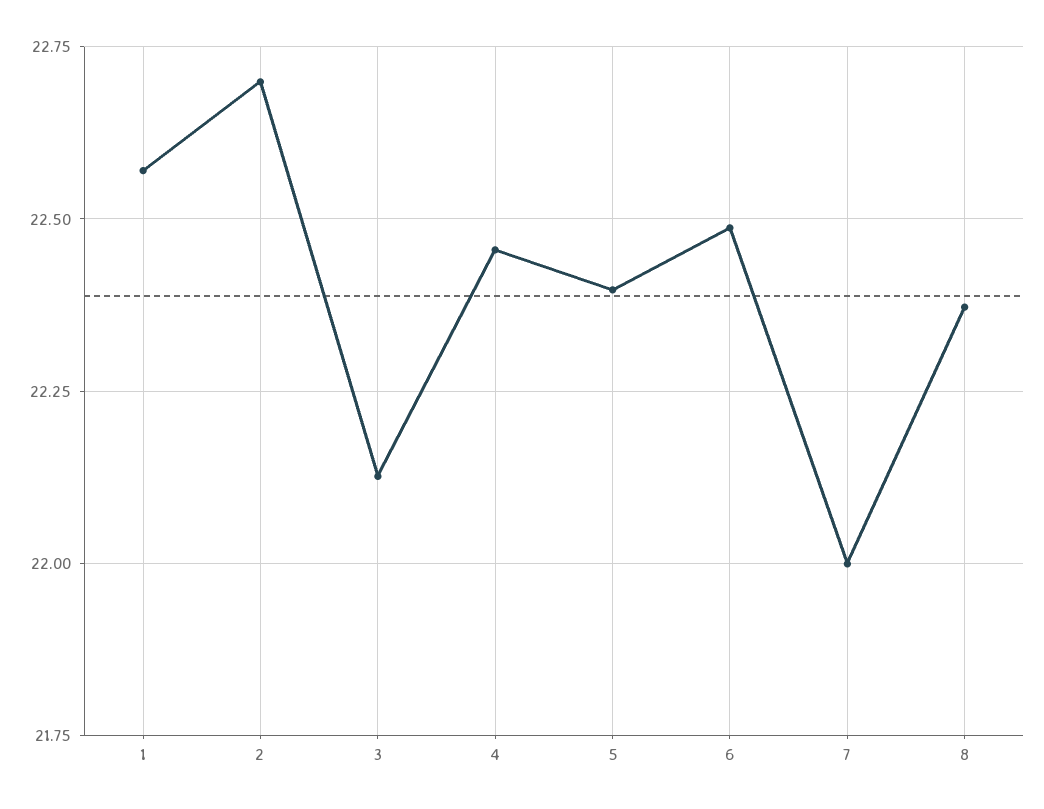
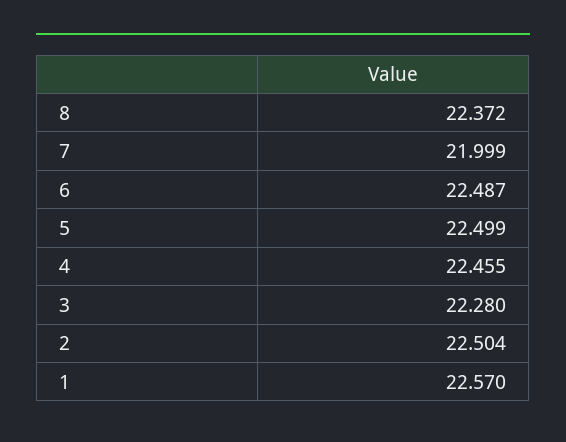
  {
    "1": 22.57,
-   "2": 22.7,
+   "2": 22.504,
-   "3": 22.125,
+   "3": 22.28,
    "4": 22.455,
-   "5": 22.4,
+   "5": 22.499,
    "6": 22.487,
    "7": 21.999,
    "8": 22.372
  }

